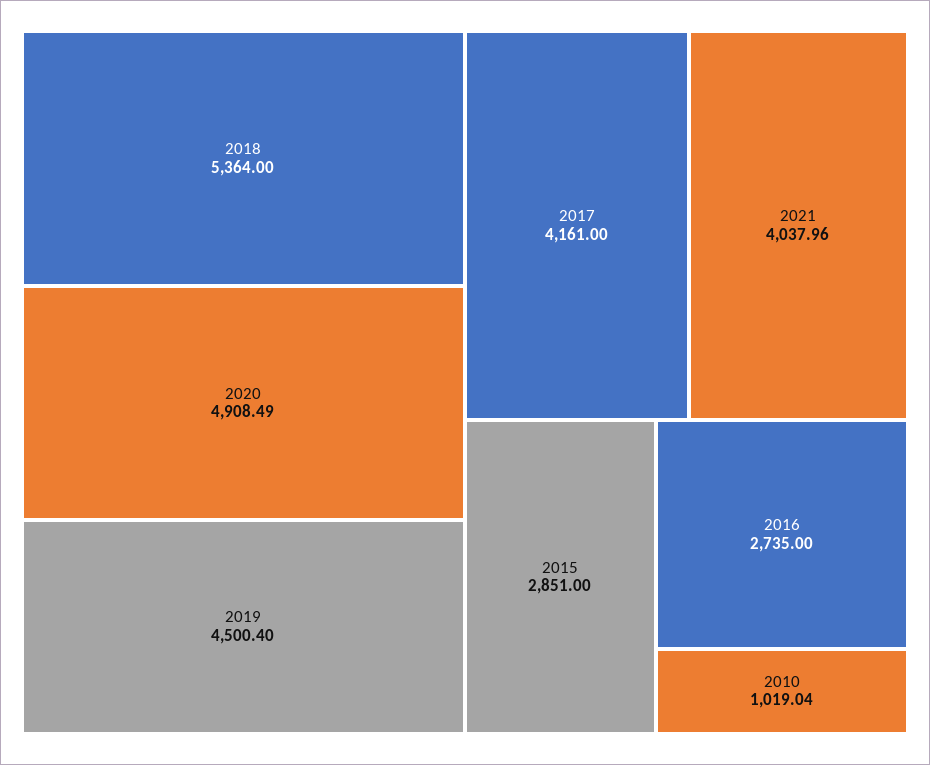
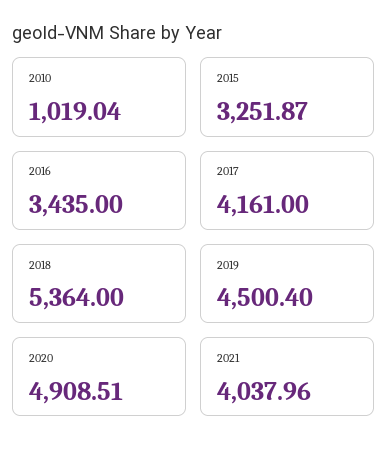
  {
    "2018": 5364,
-   "2020": 4908.49,
+   "2020": 4908.51,
    "2019": 4500.4,
    "2017": 4161,
    "2021": 4037.96,
-   "2015": 2851,
+   "2015": 3251.87,
-   "2016": 2735,
+   "2016": 3435,
    "2010": 1019.04
  }

